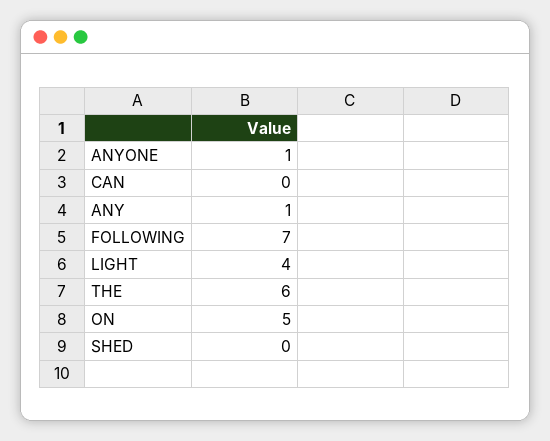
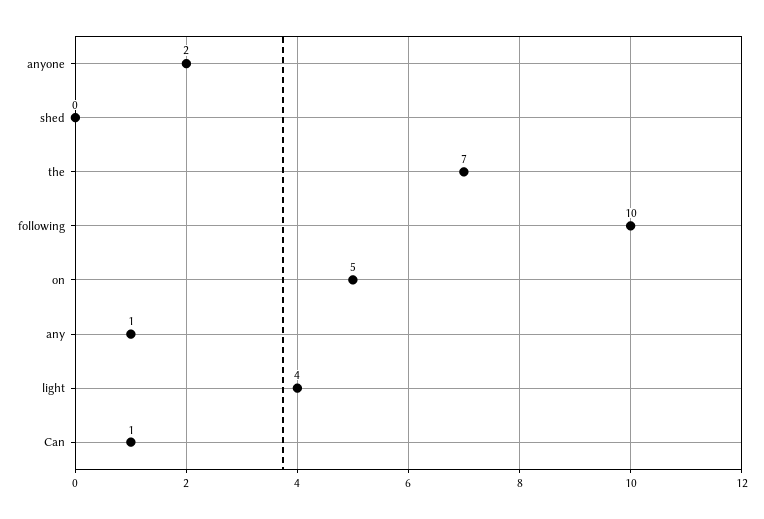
  {
-   "ANYONE": 1,
+   "ANYONE": 2,
-   "CAN": 0,
+   "CAN": 1,
    "ANY": 1,
-   "FOLLOWING": 7,
+   "FOLLOWING": 10,
    "LIGHT": 4,
-   "THE": 6,
+   "THE": 7,
    "ON": 5,
    "SHED": 0
  }

